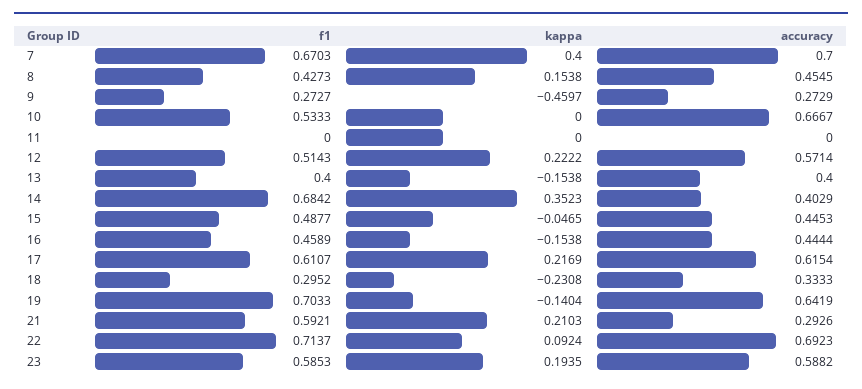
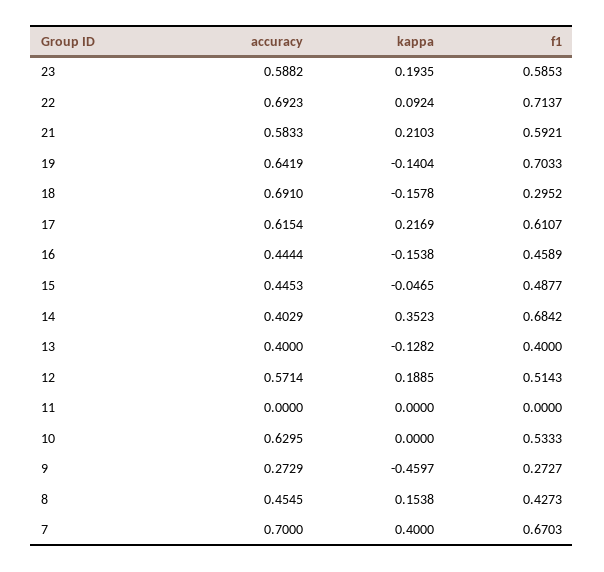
  {
    "f1": {
      "7": 0.6703,
      "8": 0.4273,
      "9": 0.2727,
      "10": 0.5333,
      "11": 0,
      "12": 0.5143,
      "13": 0.4,
      "14": 0.6842,
      "15": 0.4877,
      "16": 0.4589,
      "17": 0.6107,
      "18": 0.2952,
      "19": 0.7033,
      "21": 0.5921,
      "22": 0.7137,
      "23": 0.5853
    },
    "kappa": {
      "7": 0.4,
      "8": 0.1538,
      "9": -0.4597,
      "10": 0,
      "11": 0,
-     "12": 0.2222,
+     "12": 0.1885,
-     "13": -0.1538,
+     "13": -0.1282,
      "14": 0.3523,
      "15": -0.0465,
      "16": -0.1538,
      "17": 0.2169,
-     "18": -0.2308,
+     "18": -0.1578,
      "19": -0.1404,
      "21": 0.2103,
      "22": 0.0924,
      "23": 0.1935
    },
    "accuracy": {
      "7": 0.7,
      "8": 0.4545,
      "9": 0.2729,
-     "10": 0.6667,
+     "10": 0.6295,
      "11": 0,
      "12": 0.5714,
      "13": 0.4,
      "14": 0.4029,
      "15": 0.4453,
      "16": 0.4444,
      "17": 0.6154,
-     "18": 0.3333,
+     "18": 0.691,
      "19": 0.6419,
-     "21": 0.2926,
+     "21": 0.5833,
      "22": 0.6923,
      "23": 0.5882
    }
  }

